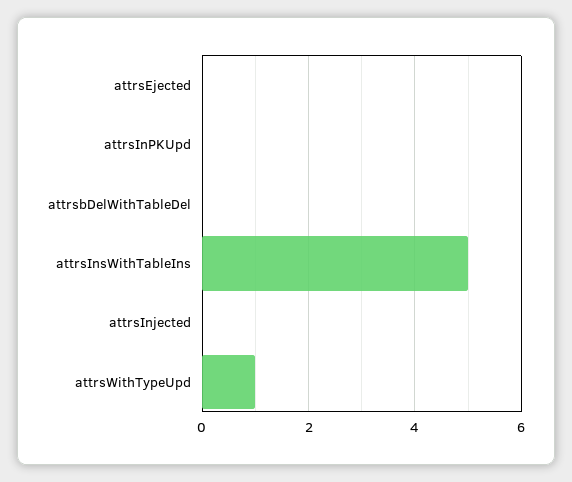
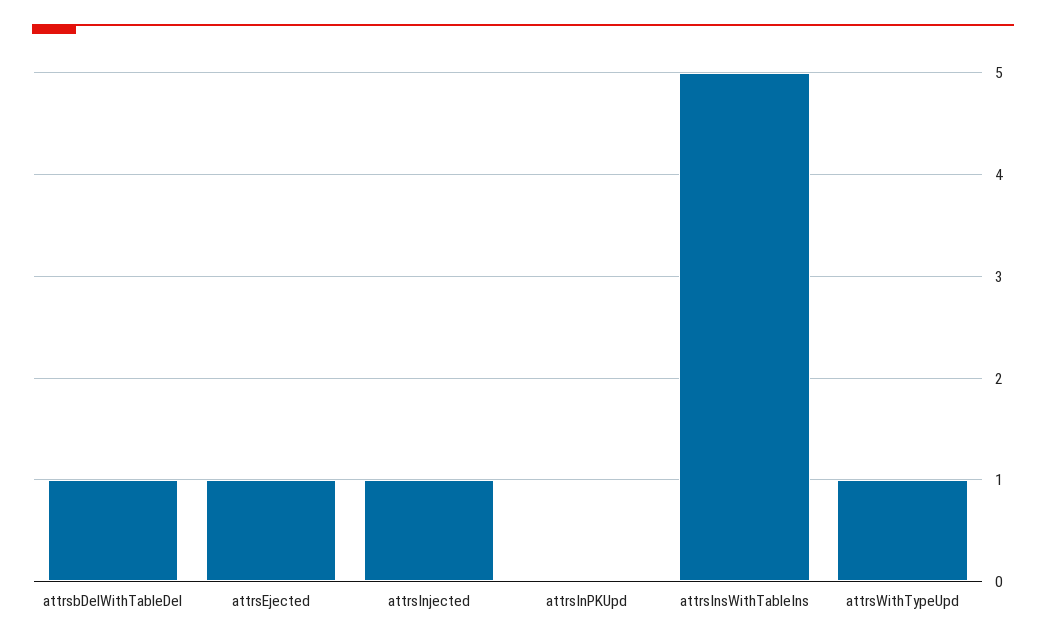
  {
-   "attrsEjected": 0,
+   "attrsEjected": 1,
    "attrsInPKUpd": 0,
-   "attrsbDelWithTableDel": 0,
+   "attrsbDelWithTableDel": 1,
    "attrsInsWithTableIns": 5,
-   "attrsInjected": 0,
+   "attrsInjected": 1,
    "attrsWithTypeUpd": 1
  }

